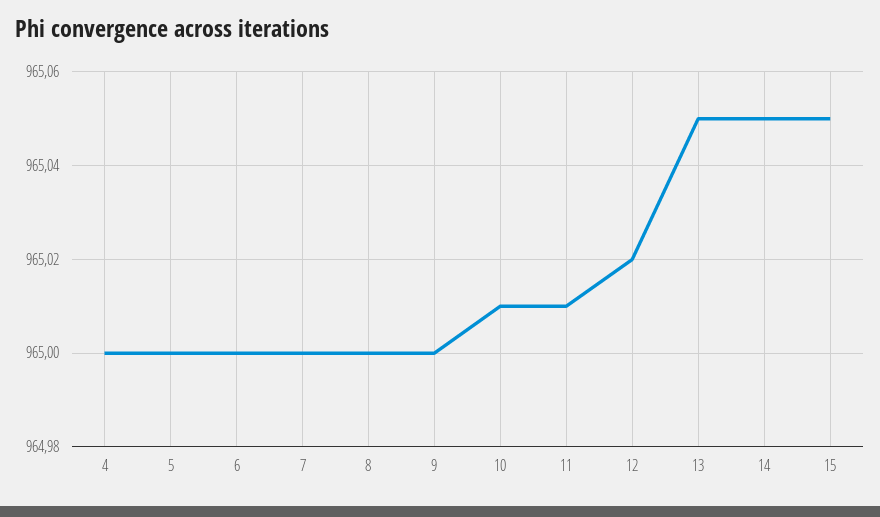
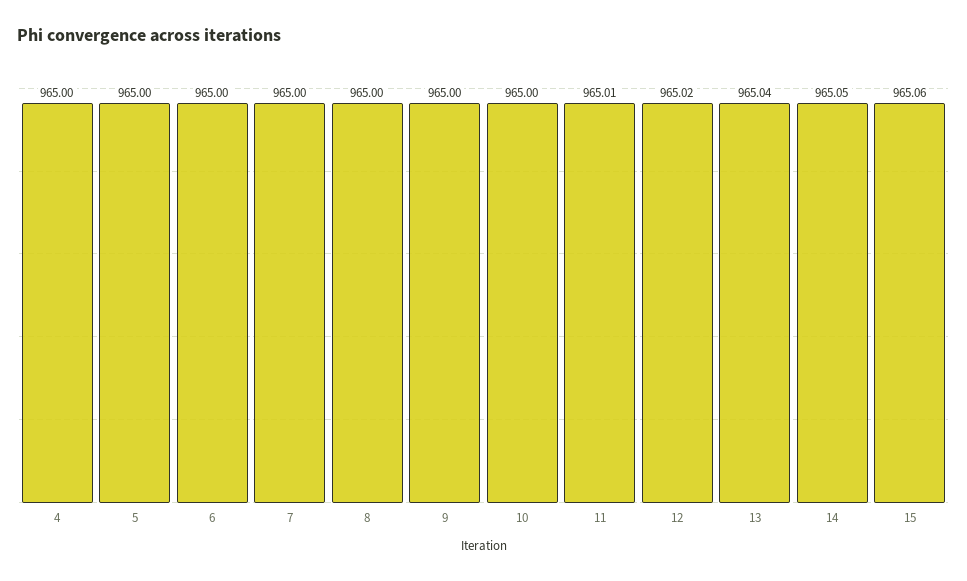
  {
    "4": 965,
    "5": 965,
    "6": 965,
    "7": 965,
    "8": 965,
    "9": 965,
-   "10": 965.01,
+   "10": 965,
    "11": 965.01,
    "12": 965.02,
-   "13": 965.05,
+   "13": 965.04,
    "14": 965.05,
-   "15": 965.05
+   "15": 965.06
  }

